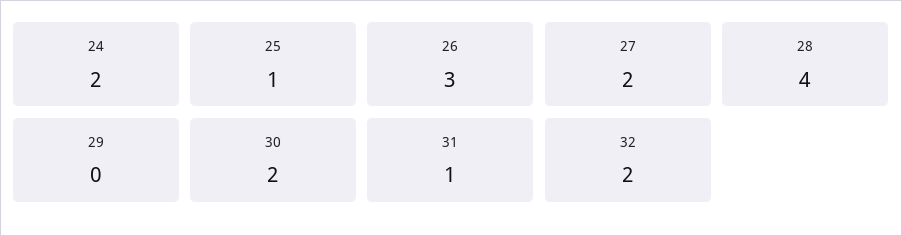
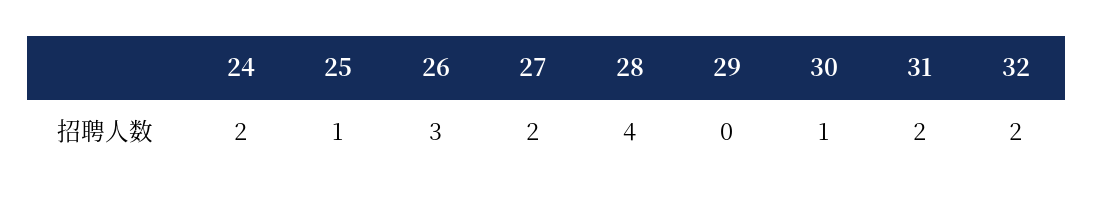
  {
    "24": 2,
    "25": 1,
    "26": 3,
    "27": 2,
    "28": 4,
    "29": 0,
-   "30": 2,
+   "30": 1,
-   "31": 1,
+   "31": 2,
    "32": 2
  }

